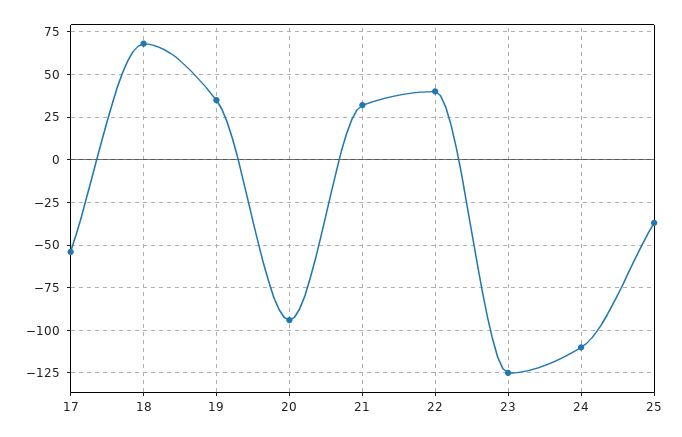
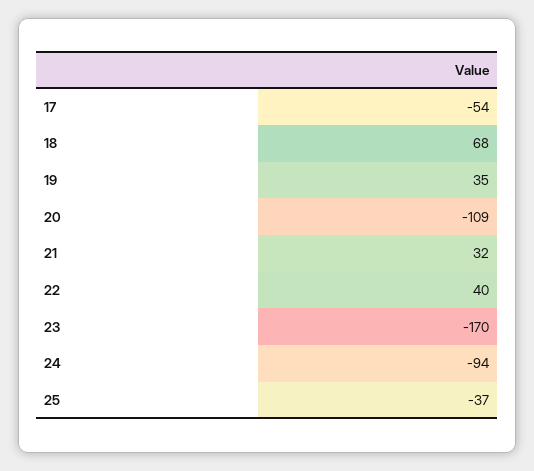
  {
    "17": -54,
    "18": 68,
    "19": 35,
-   "20": -95,
+   "20": -109,
    "21": 32,
    "22": 40,
-   "23": -125,
+   "23": -170,
-   "24": -110,
+   "24": -94,
    "25": -37
  }

